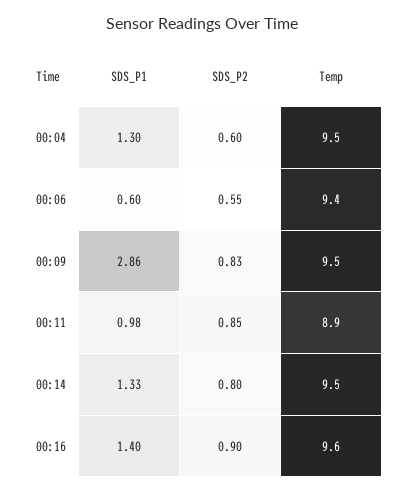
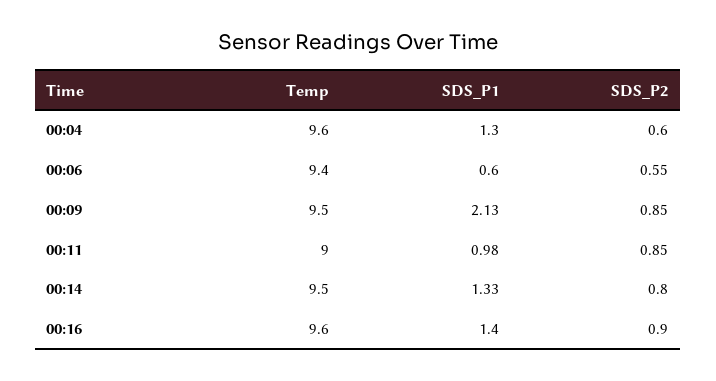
  {
    "SDS_P1": {
      "00:04": 1.3,
      "00:06": 0.6,
-     "00:09": 2.86,
+     "00:09": 2.13,
      "00:11": 0.98,
      "00:14": 1.33,
      "00:16": 1.4
    },
    "SDS_P2": {
      "00:04": 0.6,
      "00:06": 0.55,
-     "00:09": 0.83,
+     "00:09": 0.85,
      "00:11": 0.85,
      "00:14": 0.8,
      "00:16": 0.9
    },
    "Temp": {
-     "00:04": 9.5,
+     "00:04": 9.6,
      "00:06": 9.4,
      "00:09": 9.5,
-     "00:11": 8.9,
+     "00:11": 9,
      "00:14": 9.5,
      "00:16": 9.6
    }
  }

